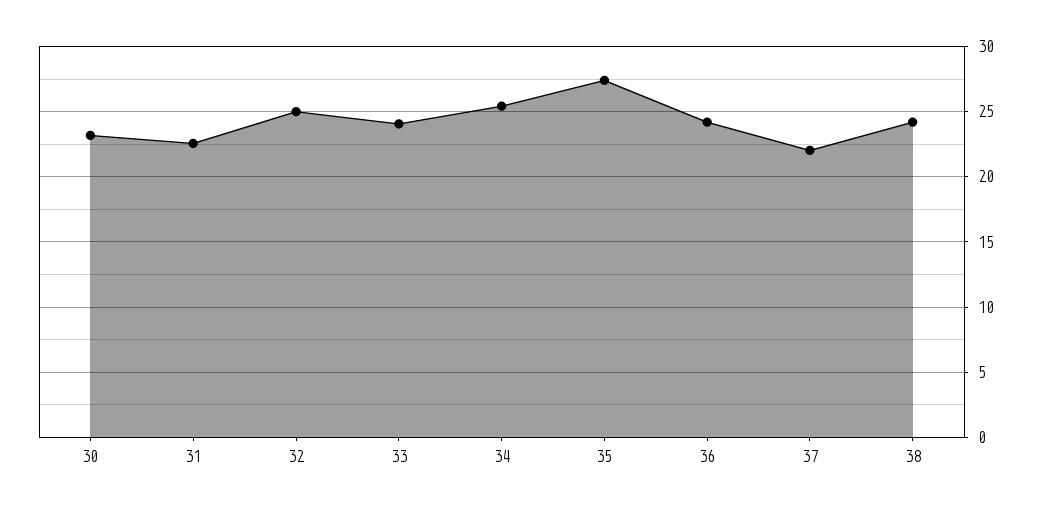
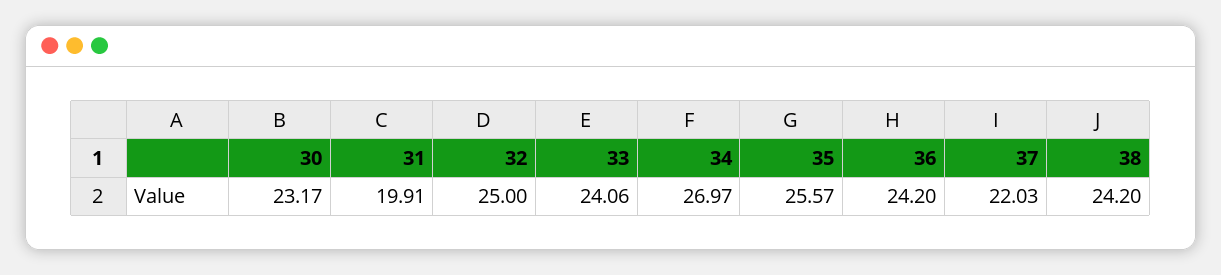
  {
    "30": 23.17,
-   "31": 22.5,
+   "31": 19.91,
    "32": 25,
    "33": 24.06,
-   "34": 25.5,
+   "34": 26.97,
-   "35": 27.5,
+   "35": 25.57,
    "36": 24.2,
    "37": 22.03,
    "38": 24.2
  }

